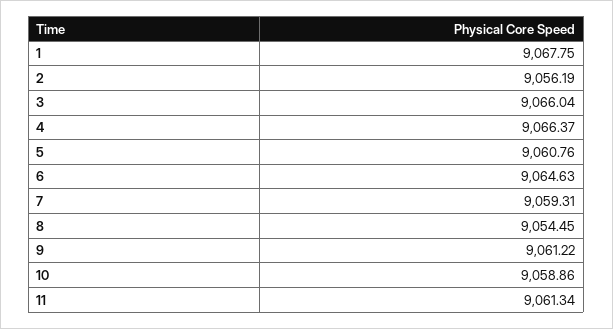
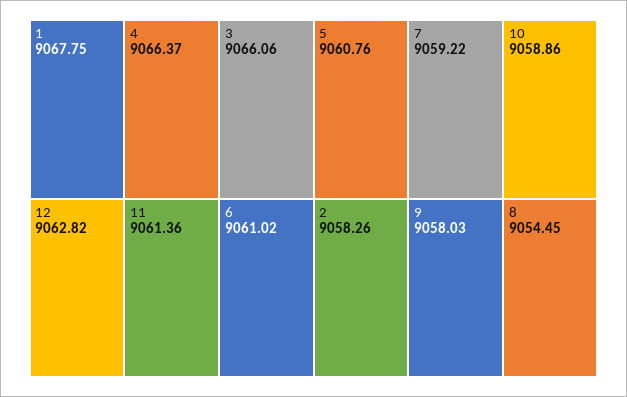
  {
    "1": 9067.75,
-   "2": 9056.19,
+   "2": 9058.26,
-   "3": 9066.04,
+   "3": 9066.06,
    "4": 9066.37,
    "5": 9060.76,
-   "6": 9064.63,
+   "6": 9061.02,
-   "7": 9059.31,
+   "7": 9059.22,
    "8": 9054.45,
-   "9": 9061.22,
+   "9": 9058.03,
    "10": 9058.86,
-   "11": 9061.34
+   "11": 9061.36,
+   "12": 9062.82
  }

